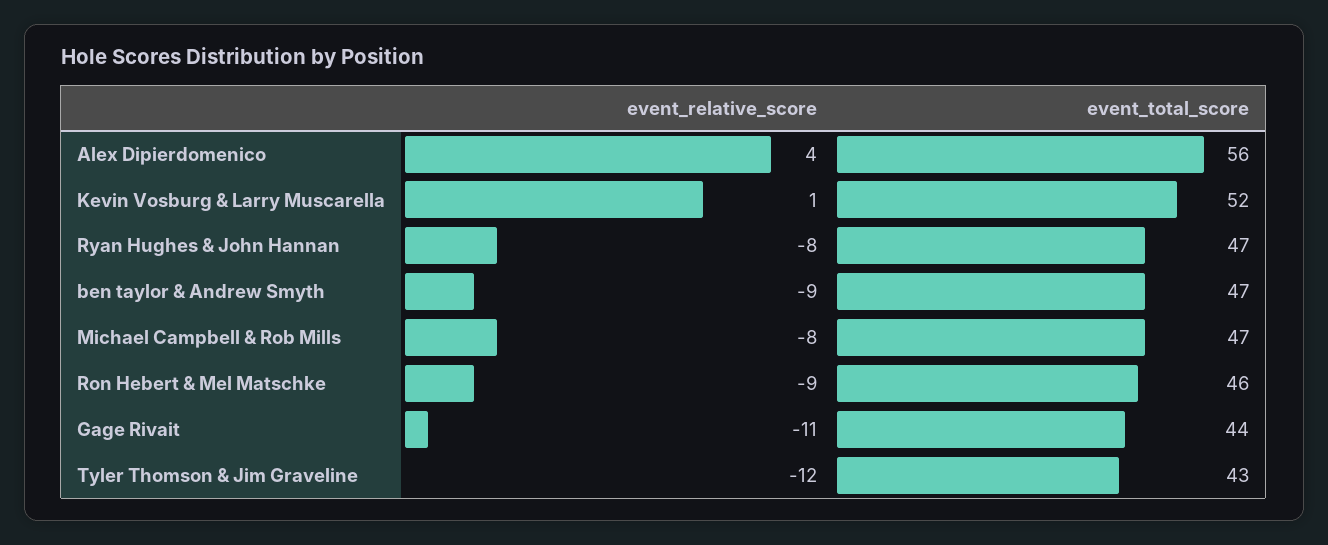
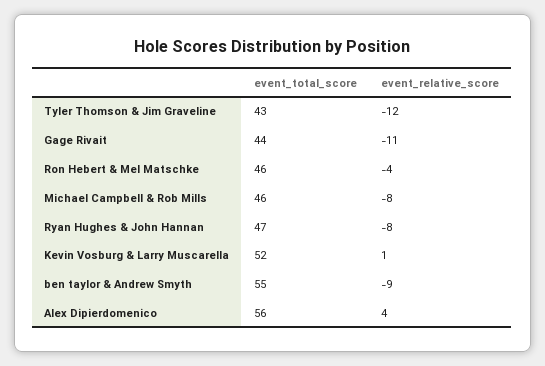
  {
    "event_relative_score": {
      "Alex Dipierdomenico": 4,
      "Kevin Vosburg & Larry Muscarella": 1,
      "Ryan Hughes & John Hannan": -8,
      "ben taylor & Andrew Smyth": -9,
      "Michael Campbell & Rob Mills": -8,
-     "Ron Hebert & Mel Matschke": -9,
+     "Ron Hebert & Mel Matschke": -4,
      "Gage Rivait": -11,
      "Tyler Thomson & Jim Graveline": -12
    },
    "event_total_score": {
      "Alex Dipierdomenico": 56,
      "Kevin Vosburg & Larry Muscarella": 52,
      "Ryan Hughes & John Hannan": 47,
-     "ben taylor & Andrew Smyth": 47,
+     "ben taylor & Andrew Smyth": 55,
-     "Michael Campbell & Rob Mills": 47,
+     "Michael Campbell & Rob Mills": 46,
      "Ron Hebert & Mel Matschke": 46,
      "Gage Rivait": 44,
      "Tyler Thomson & Jim Graveline": 43
    }
  }

